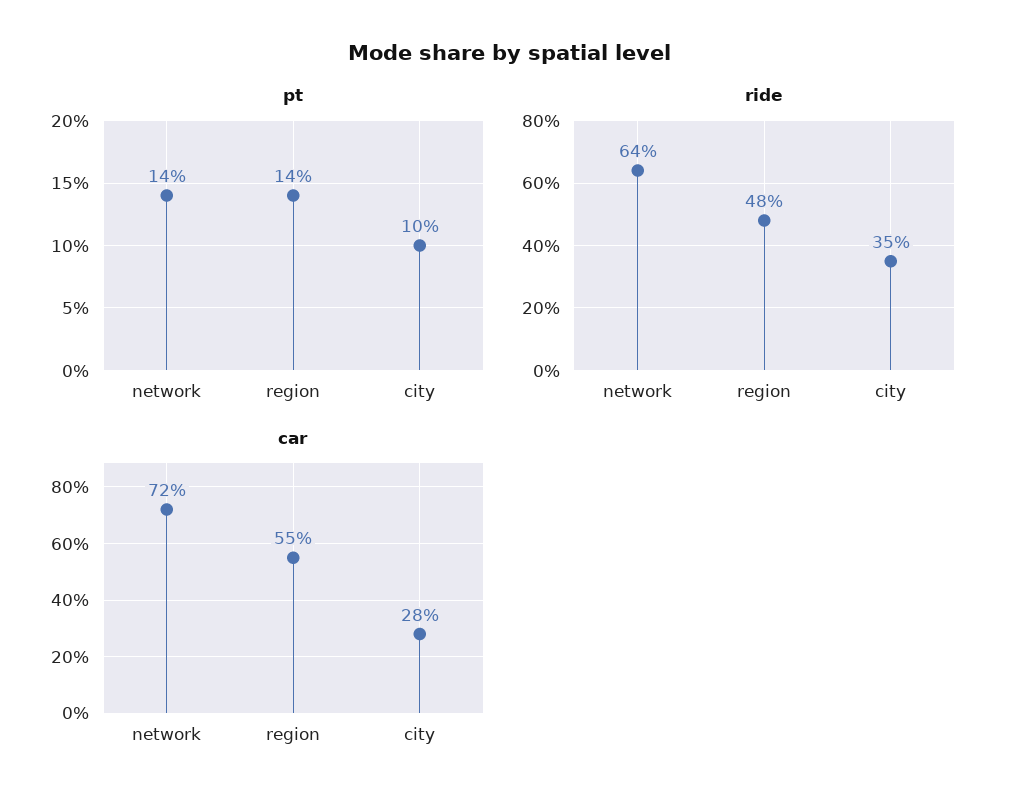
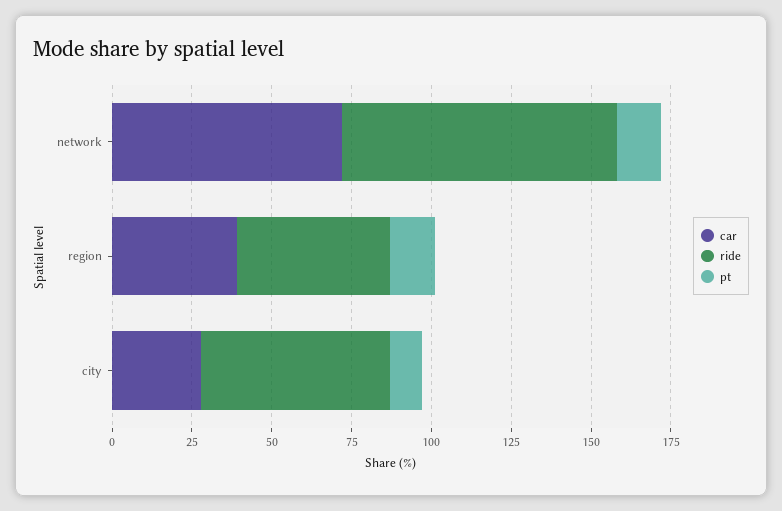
  {
    "pt": {
      "network": 14,
      "region": 14,
      "city": 10
    },
    "ride": {
-     "network": 64,
+     "network": 85,
      "region": 48,
-     "city": 35
+     "city": 60
    },
    "car": {
      "network": 72,
-     "region": 55,
+     "region": 40,
      "city": 28
    }
  }

